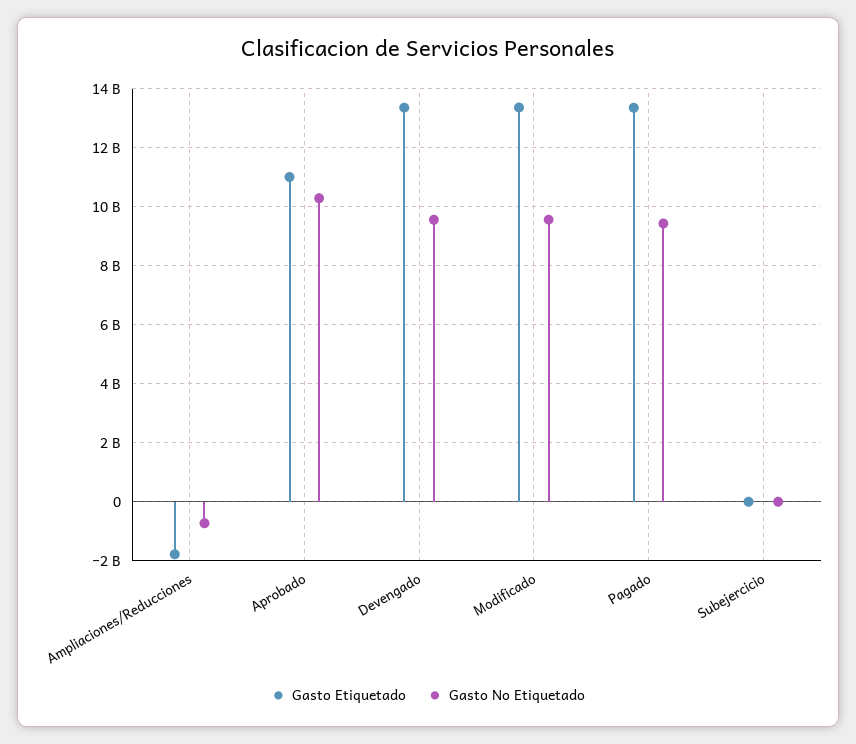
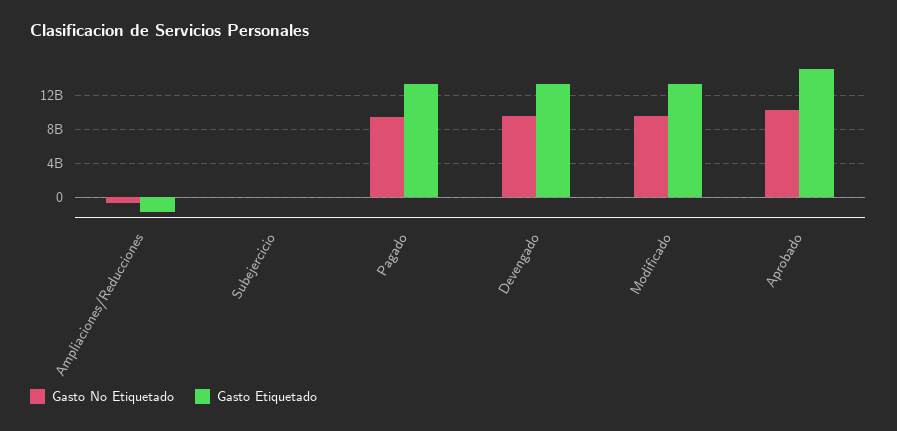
  {
    "Gasto Etiquetado": {
      "Ampliaciones/Reducciones": -1750000000,
-     "Aprobado": 11000000000,
+     "Aprobado": 15000000000,
      "Devengado": 13250000000,
      "Modificado": 13250000000,
      "Pagado": 13250000000,
      "Subejercicio": 0
    },
    "Gasto No Etiquetado": {
      "Ampliaciones/Reducciones": -750000000,
      "Aprobado": 10250000000,
      "Devengado": 9500000000,
      "Modificado": 9500000000,
      "Pagado": 9500000000,
      "Subejercicio": 0
    }
  }

